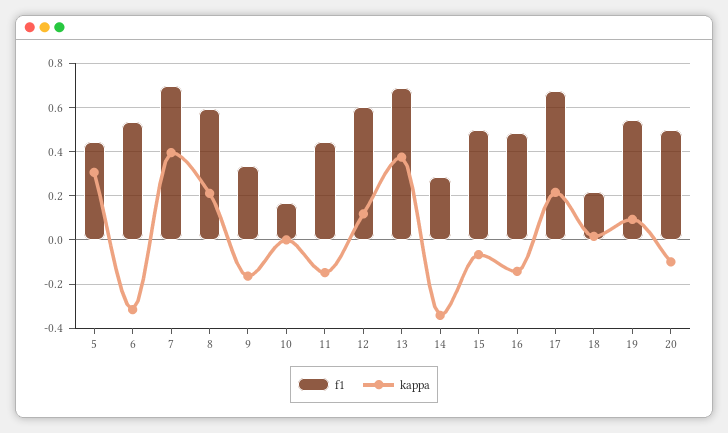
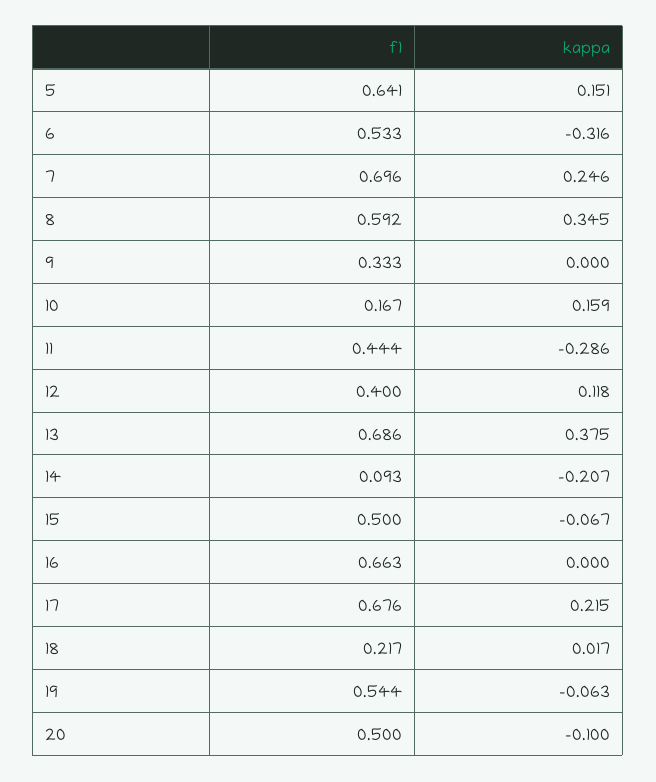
  {
    "f1": {
-     "5": 0.45,
+     "5": 0.641,
      "6": 0.533,
      "7": 0.696,
      "8": 0.592,
      "9": 0.333,
      "10": 0.167,
      "11": 0.444,
-     "12": 0.6,
+     "12": 0.4,
      "13": 0.686,
-     "14": 0.3,
+     "14": 0.093,
      "15": 0.5,
-     "16": 0.5,
+     "16": 0.663,
      "17": 0.676,
      "18": 0.217,
      "19": 0.544,
      "20": 0.5
    },
    "kappa": {
-     "5": 0.3,
+     "5": 0.151,
      "6": -0.316,
-     "7": 0.4,
+     "7": 0.246,
-     "8": 0.2,
+     "8": 0.345,
-     "9": -0.15,
+     "9": 0,
-     "10": 0,
+     "10": 0.159,
-     "11": -0.15,
+     "11": -0.286,
      "12": 0.118,
      "13": 0.375,
-     "14": -0.35,
+     "14": -0.207,
      "15": -0.067,
-     "16": -0.15,
+     "16": 0,
      "17": 0.215,
      "18": 0.017,
-     "19": 0.1,
+     "19": -0.063,
      "20": -0.1
    }
  }

